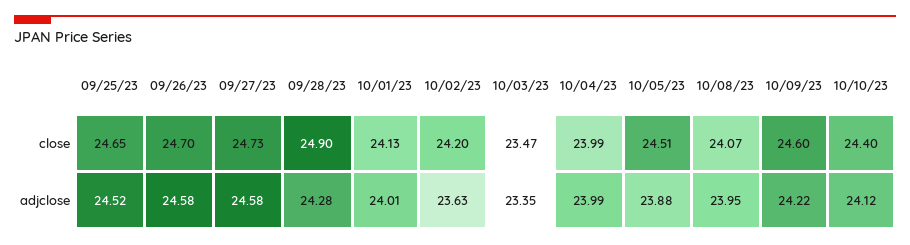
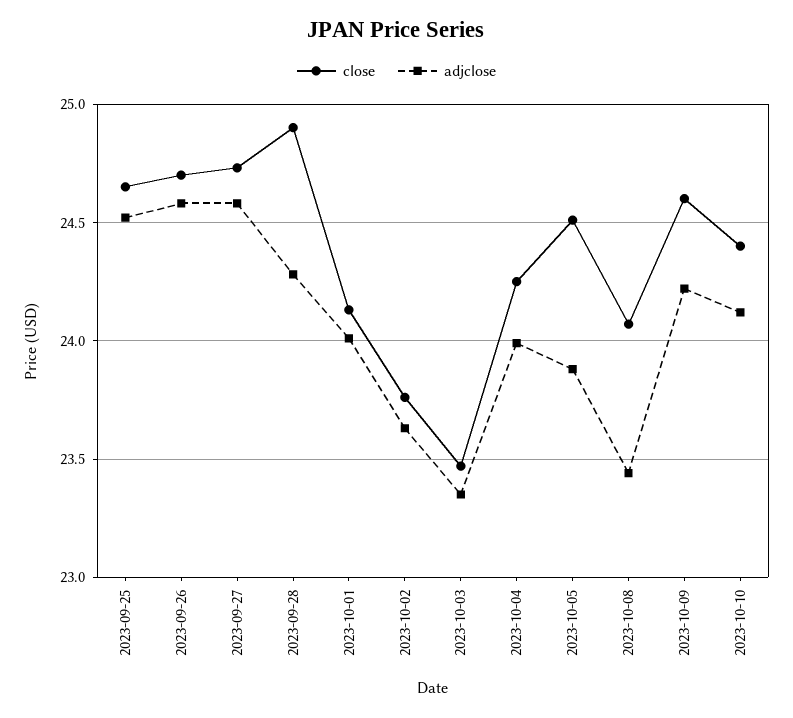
  {
    "close": {
      "09/25/23": 24.65,
      "09/26/23": 24.7,
      "09/27/23": 24.73,
      "09/28/23": 24.9,
      "10/01/23": 24.13,
-     "10/02/23": 24.2,
+     "10/02/23": 23.75,
      "10/03/23": 23.47,
-     "10/04/23": 23.99,
+     "10/04/23": 24.25,
      "10/05/23": 24.51,
      "10/08/23": 24.07,
      "10/09/23": 24.6,
      "10/10/23": 24.4
    },
    "adjclose": {
      "09/25/23": 24.52,
      "09/26/23": 24.58,
      "09/27/23": 24.58,
      "09/28/23": 24.28,
      "10/01/23": 24.01,
      "10/02/23": 23.63,
      "10/03/23": 23.35,
      "10/04/23": 23.99,
      "10/05/23": 23.88,
-     "10/08/23": 23.95,
+     "10/08/23": 23.45,
      "10/09/23": 24.22,
      "10/10/23": 24.12
    }
  }

